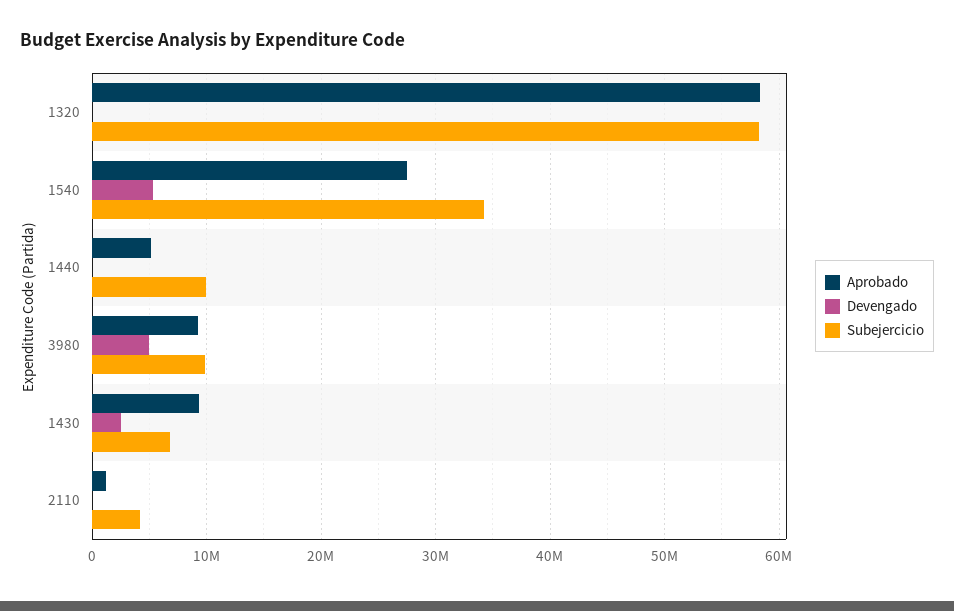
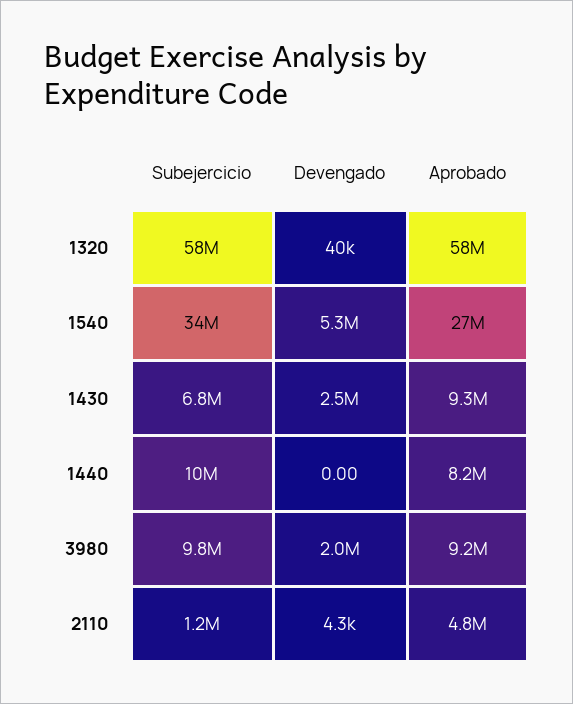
  {
    "Aprobado": {
      "1320": 58000000,
      "1540": 27000000,
-     "1440": 5000000,
+     "1440": 8200000,
      "3980": 9200000,
      "1430": 9300000,
-     "2110": 1000000
+     "2110": 4800000
    },
    "Devengado": {
      "1320": 40000,
      "1540": 5300000,
      "1440": 0,
-     "3980": 5000000,
+     "3980": 2000000,
      "1430": 2500000,
      "2110": 4300
    },
    "Subejercicio": {
      "1320": 58000000,
      "1540": 34000000,
      "1440": 10000000,
      "3980": 9800000,
      "1430": 6800000,
-     "2110": 4000000
+     "2110": 1200000
    }
  }

